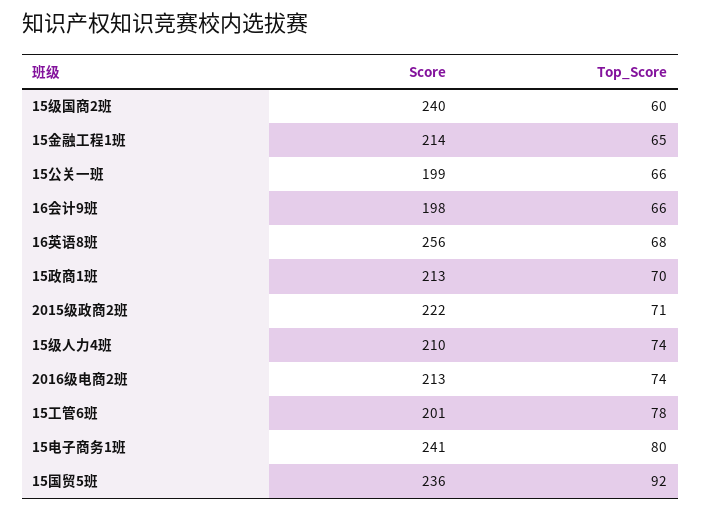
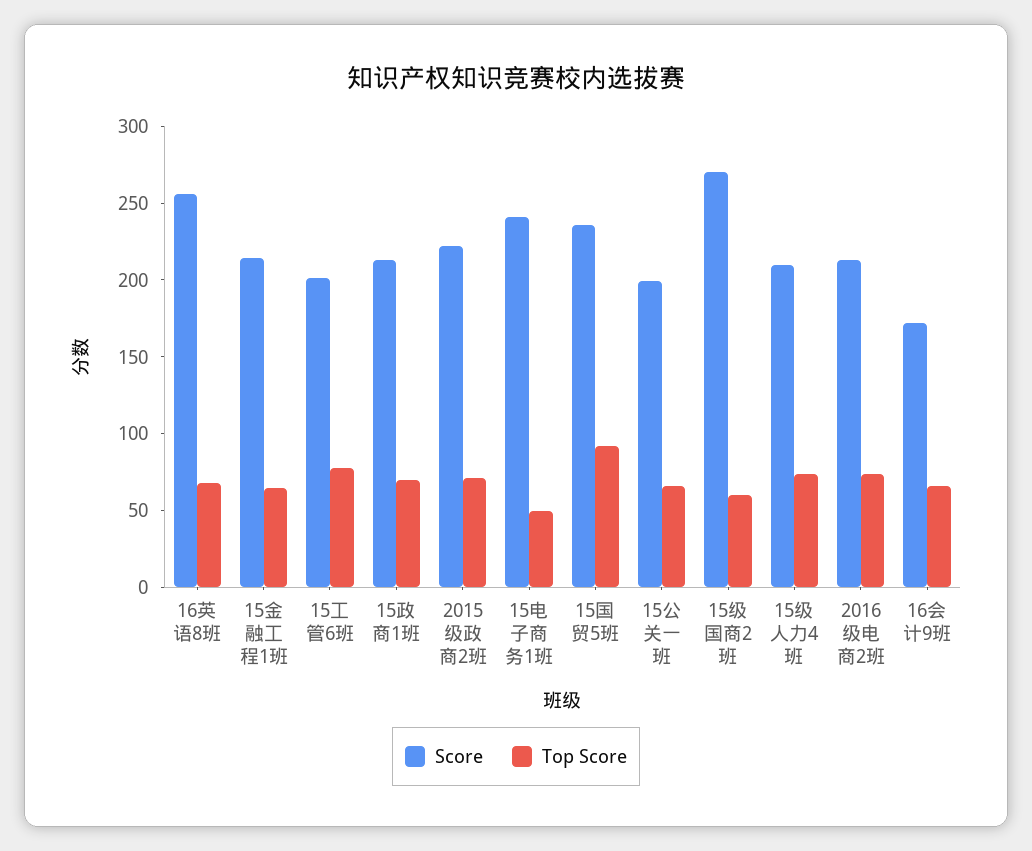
  {
    "Score": {
-     "15级国商2班": 240,
+     "15级国商2班": 270,
      "15金融工程1班": 214,
      "15公关一班": 199,
-     "16会计9班": 198,
+     "16会计9班": 170,
      "16英语8班": 256,
      "15政商1班": 213,
      "2015级政商2班": 222,
      "15级人力4班": 210,
      "2016级电商2班": 213,
      "15工管6班": 201,
      "15电子商务1班": 241,
      "15国贸5班": 236
    },
    "Top_Score": {
      "15级国商2班": 60,
      "15金融工程1班": 65,
      "15公关一班": 66,
      "16会计9班": 66,
      "16英语8班": 68,
      "15政商1班": 70,
      "2015级政商2班": 71,
      "15级人力4班": 74,
      "2016级电商2班": 74,
      "15工管6班": 78,
-     "15电子商务1班": 80,
+     "15电子商务1班": 50,
      "15国贸5班": 92
    }
  }

